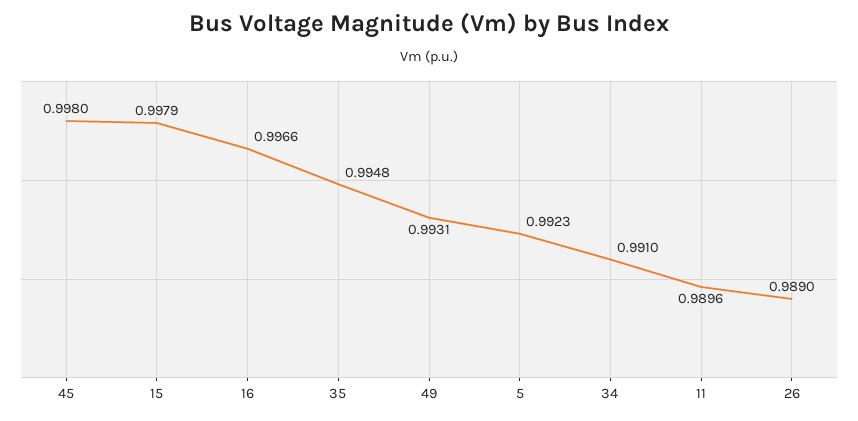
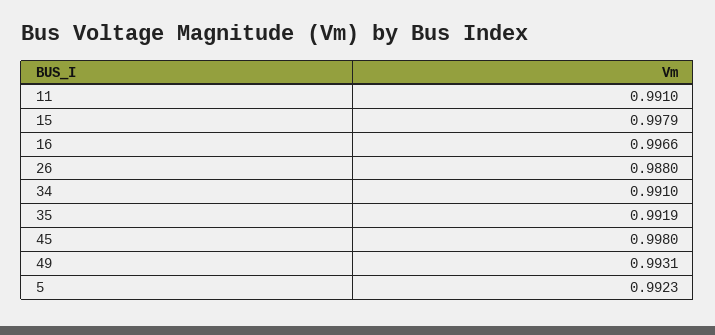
  {
    "45": 0.998,
    "15": 0.9979,
    "16": 0.9966,
-   "35": 0.9948,
+   "35": 0.9919,
    "49": 0.9931,
    "5": 0.9923,
    "34": 0.991,
-   "11": 0.9896,
+   "11": 0.991,
-   "26": 0.989
+   "26": 0.988
  }

